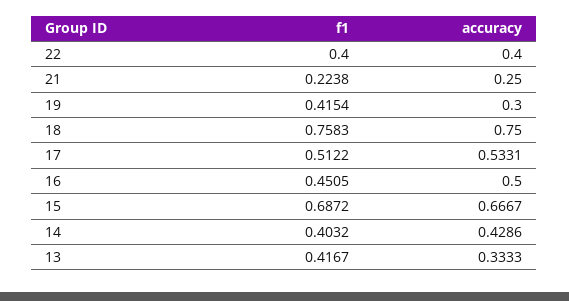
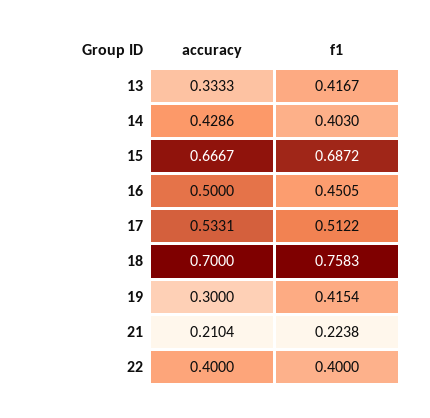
  {
    "f1": {
      "22": 0.4,
      "21": 0.2238,
      "19": 0.4154,
      "18": 0.7583,
      "17": 0.5122,
      "16": 0.4505,
      "15": 0.6872,
-     "14": 0.4032,
+     "14": 0.403,
      "13": 0.4167
    },
    "accuracy": {
      "22": 0.4,
-     "21": 0.25,
+     "21": 0.2104,
      "19": 0.3,
-     "18": 0.75,
+     "18": 0.7,
      "17": 0.5331,
      "16": 0.5,
      "15": 0.6667,
      "14": 0.4286,
      "13": 0.3333
    }
  }

